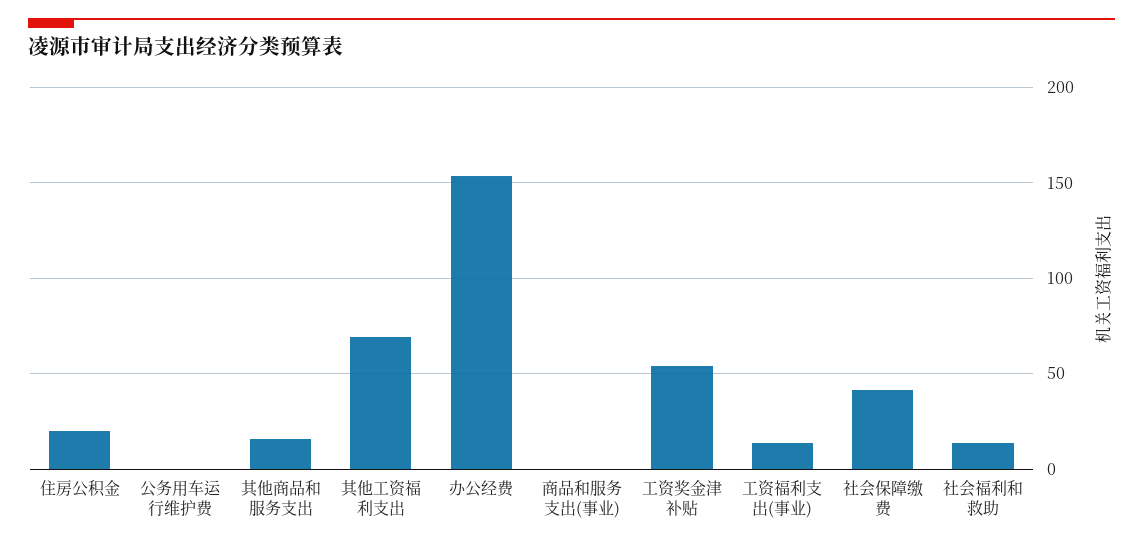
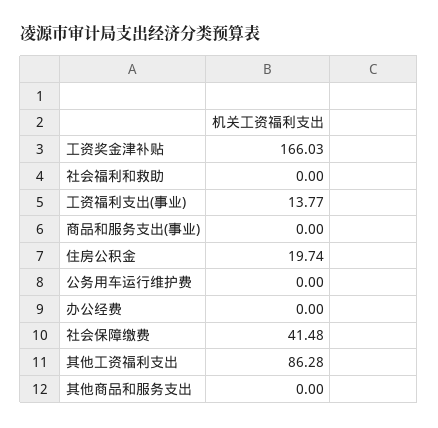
  {
    "住房公积金": 19.74,
    "公务用车运行维护费": 0,
-   "其他商品和服务支出": 15,
+   "其他商品和服务支出": 0,
-   "其他工资福利支出": 70,
+   "其他工资福利支出": 86.28,
-   "办公经费": 155,
+   "办公经费": 0,
    "商品和服务支出(事业)": 0,
-   "工资奖金津补贴": 55,
+   "工资奖金津补贴": 166.03,
    "工资福利支出(事业)": 13.77,
    "社会保障缴费": 41.48,
-   "社会福利和救助": 15
+   "社会福利和救助": 0
  }

